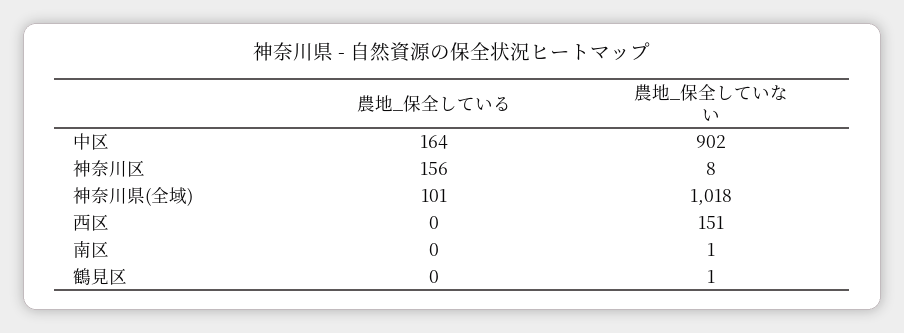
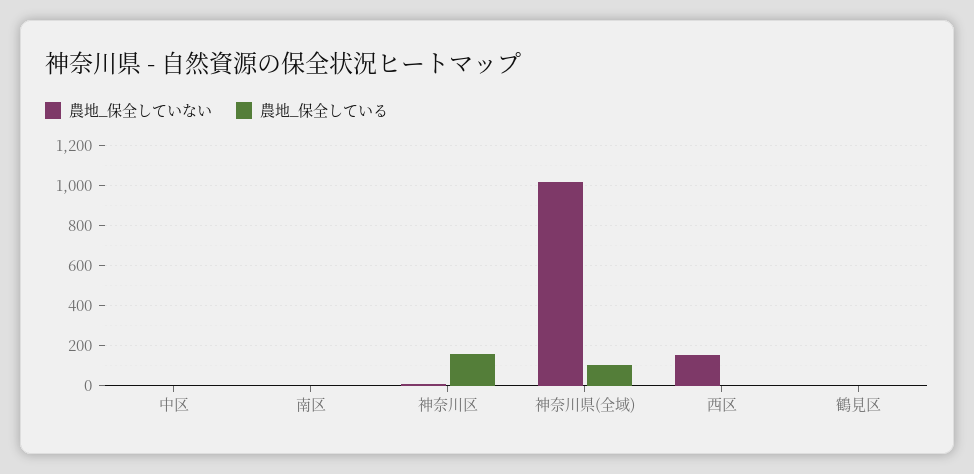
  {
    "農地_保全している": {
-     "中区": 164,
+     "中区": 0,
      "神奈川区": 156,
      "神奈川県(全域)": 101,
      "西区": 0,
      "南区": 0,
      "鶴見区": 0
    },
    "農地_保全していない": {
-     "中区": 902,
+     "中区": 0,
      "神奈川区": 8,
      "神奈川県(全域)": 1018,
      "西区": 151,
      "南区": 1,
      "鶴見区": 1
    }
  }

